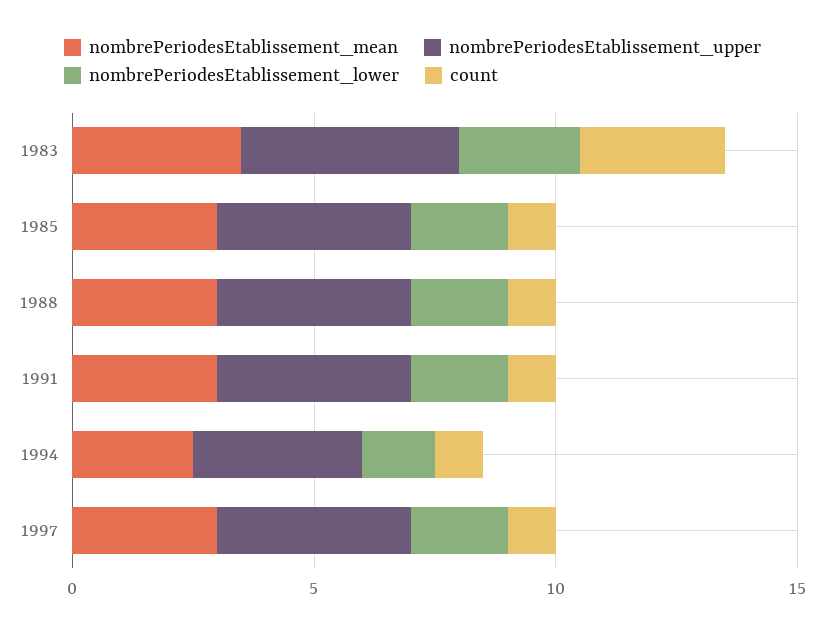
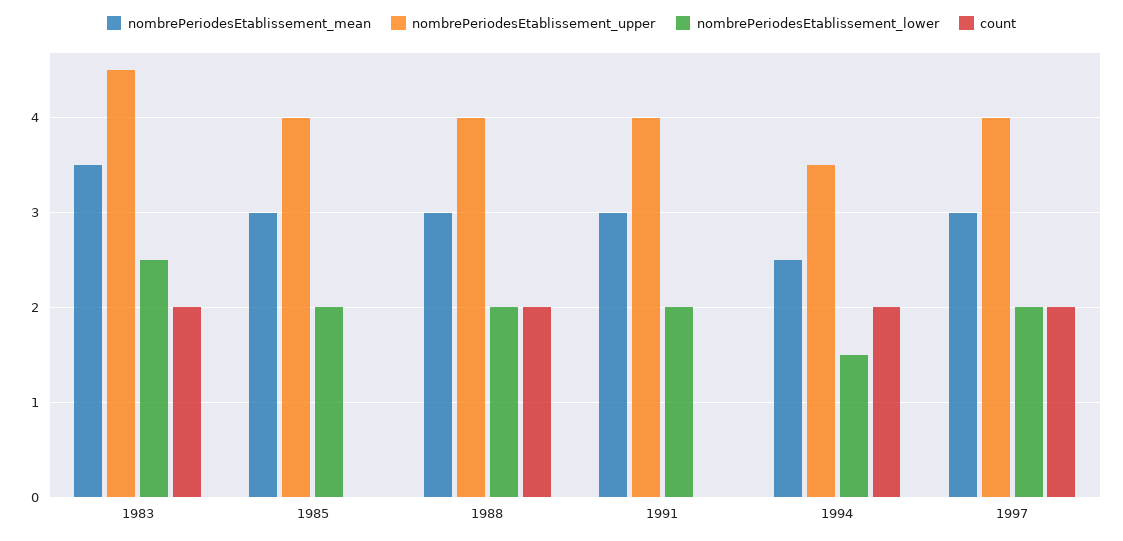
  {
    "nombrePeriodesEtablissement_mean": {
      "1983": 3.5,
      "1985": 3,
      "1988": 3,
      "1991": 3,
      "1994": 2.5,
      "1997": 3
    },
    "nombrePeriodesEtablissement_upper": {
      "1983": 4.5,
      "1985": 4,
      "1988": 4,
      "1991": 4,
      "1994": 3.5,
      "1997": 4
    },
    "nombrePeriodesEtablissement_lower": {
      "1983": 2.5,
      "1985": 2,
      "1988": 2,
      "1991": 2,
      "1994": 1.5,
      "1997": 2
    },
    "count": {
-     "1983": 3,
+     "1983": 2,
-     "1985": 1,
+     "1985": 0,
-     "1988": 1,
+     "1988": 2,
-     "1991": 1,
+     "1991": 0,
-     "1994": 1,
+     "1994": 2,
-     "1997": 1
+     "1997": 2
    }
  }

